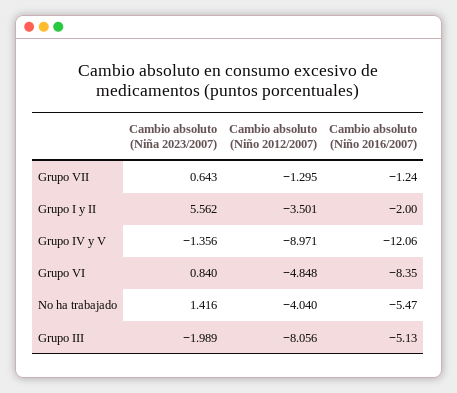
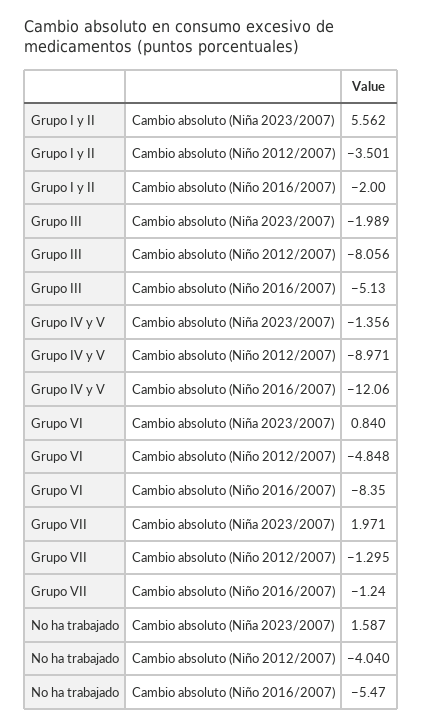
  {
    "Cambio absoluto (Niña 2023/2007)": {
-     "Grupo VII": 0.643,
+     "Grupo VII": 1.971,
      "Grupo I y II": 5.562,
      "Grupo IV y V": -1.356,
      "Grupo VI": 0.84,
-     "No ha trabajado": 1.416,
+     "No ha trabajado": 1.587,
      "Grupo III": -1.989
    },
    "Cambio absoluto (Niño 2012/2007)": {
      "Grupo VII": -1.295,
      "Grupo I y II": -3.501,
      "Grupo IV y V": -8.971,
      "Grupo VI": -4.848,
      "No ha trabajado": -4.04,
      "Grupo III": -8.056
    },
    "Cambio absoluto (Niño 2016/2007)": {
      "Grupo VII": -1.24,
      "Grupo I y II": -2,
      "Grupo IV y V": -12.06,
      "Grupo VI": -8.35,
      "No ha trabajado": -5.47,
      "Grupo III": -5.13
    }
  }

